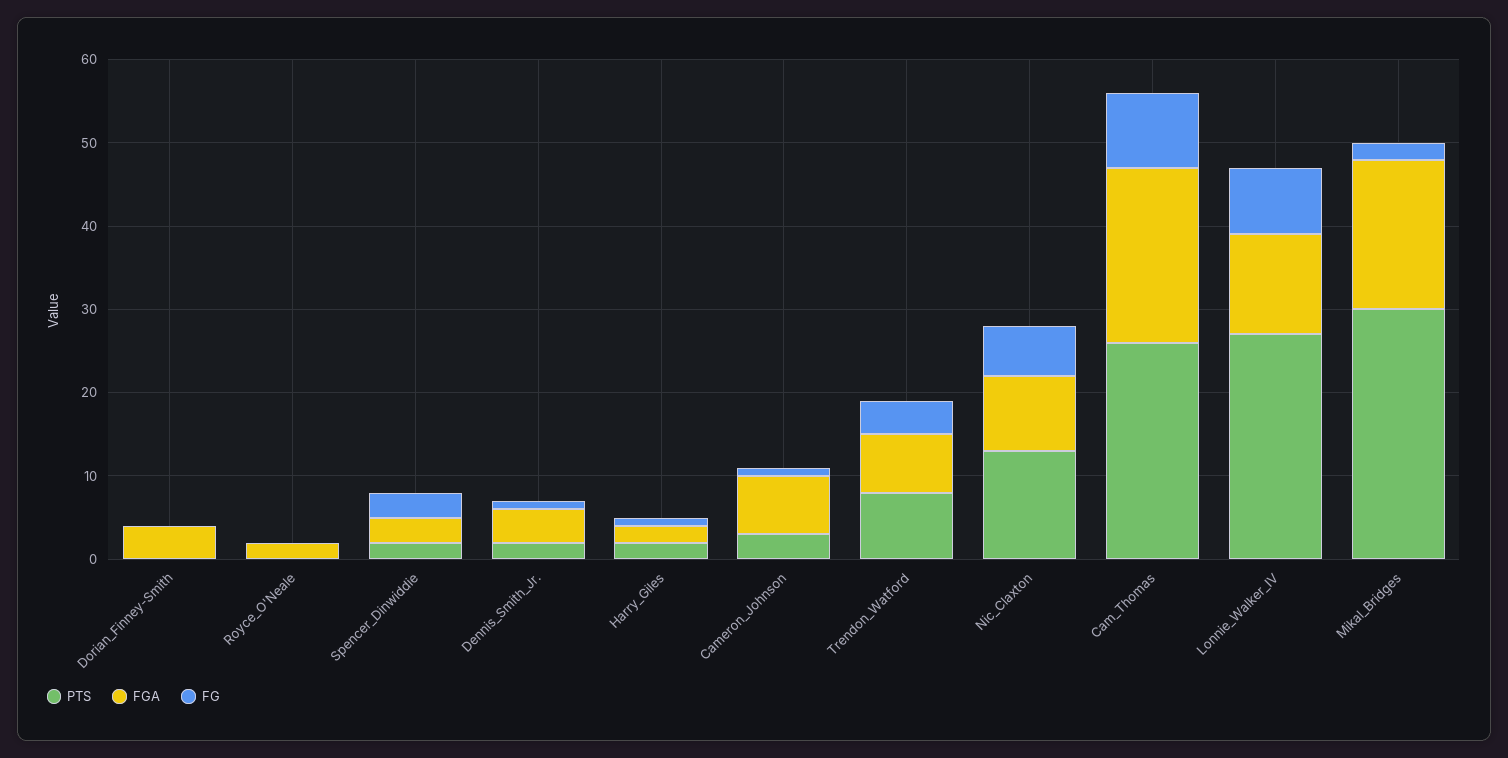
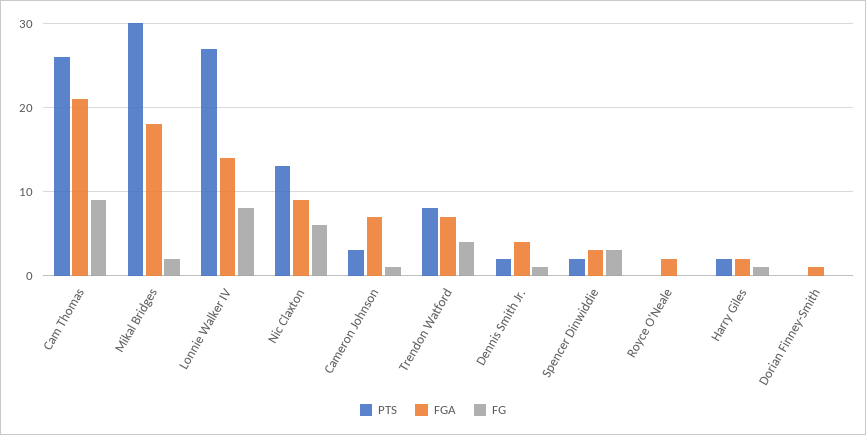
  {
    "PTS": {
      "Dorian_Finney-Smith": 0,
      "Royce_O'Neale": 0,
      "Spencer_Dinwiddie": 2,
      "Dennis_Smith_Jr.": 2,
      "Harry_Giles": 2,
      "Cameron_Johnson": 3,
      "Trendon_Watford": 8,
      "Nic_Claxton": 13,
      "Cam_Thomas": 26,
      "Lonnie_Walker_IV": 27,
      "Mikal_Bridges": 30
    },
    "FGA": {
-     "Dorian_Finney-Smith": 4,
+     "Dorian_Finney-Smith": 1,
      "Royce_O'Neale": 2,
      "Spencer_Dinwiddie": 3,
      "Dennis_Smith_Jr.": 4,
      "Harry_Giles": 2,
      "Cameron_Johnson": 7,
      "Trendon_Watford": 7,
      "Nic_Claxton": 9,
      "Cam_Thomas": 21,
-     "Lonnie_Walker_IV": 12,
+     "Lonnie_Walker_IV": 14,
      "Mikal_Bridges": 18
    },
    "FG": {
      "Dorian_Finney-Smith": 0,
      "Royce_O'Neale": 0,
      "Spencer_Dinwiddie": 3,
      "Dennis_Smith_Jr.": 1,
      "Harry_Giles": 1,
      "Cameron_Johnson": 1,
      "Trendon_Watford": 4,
      "Nic_Claxton": 6,
      "Cam_Thomas": 9,
      "Lonnie_Walker_IV": 8,
      "Mikal_Bridges": 2
    }
  }

